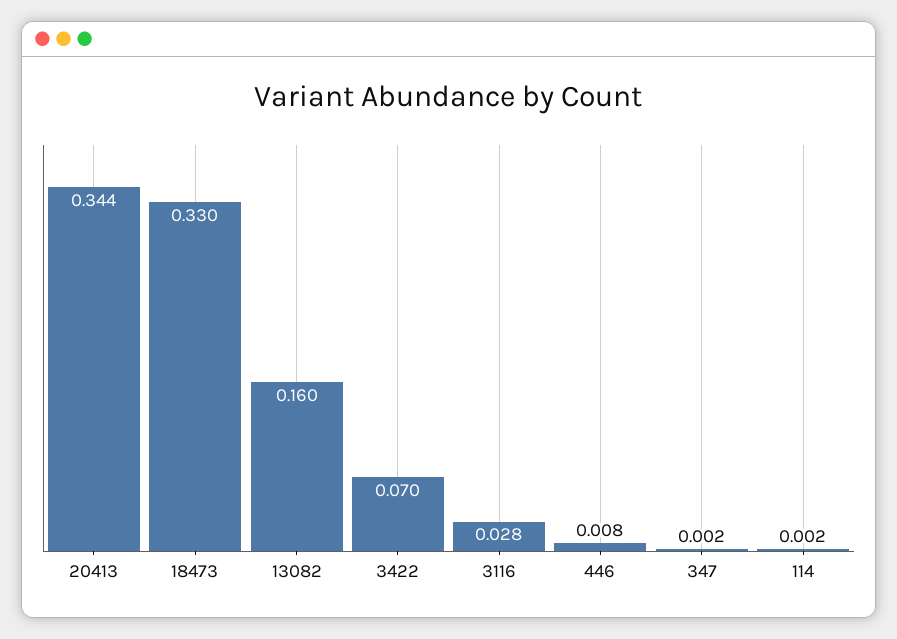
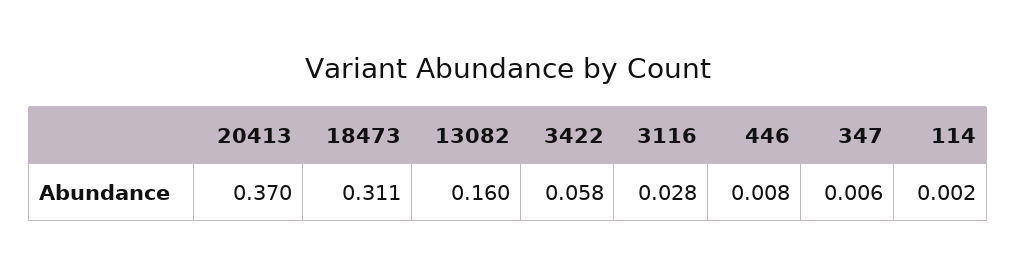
  {
-   "20413": 0.344,
+   "20413": 0.37,
-   "18473": 0.33,
+   "18473": 0.311,
    "13082": 0.16,
-   "3422": 0.07,
+   "3422": 0.058,
    "3116": 0.028,
    "446": 0.008,
-   "347": 0.002,
+   "347": 0.006,
    "114": 0.002
  }

